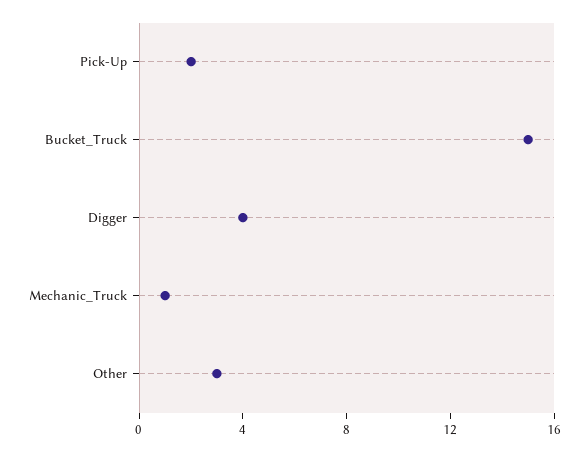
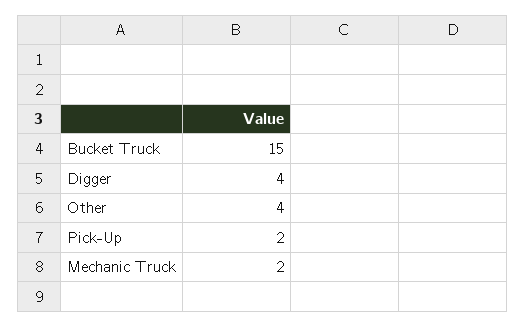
  {
    "Pick-Up": 2,
    "Bucket_Truck": 15,
    "Digger": 4,
-   "Mechanic_Truck": 1,
+   "Mechanic_Truck": 2,
-   "Other": 3
+   "Other": 4
  }

